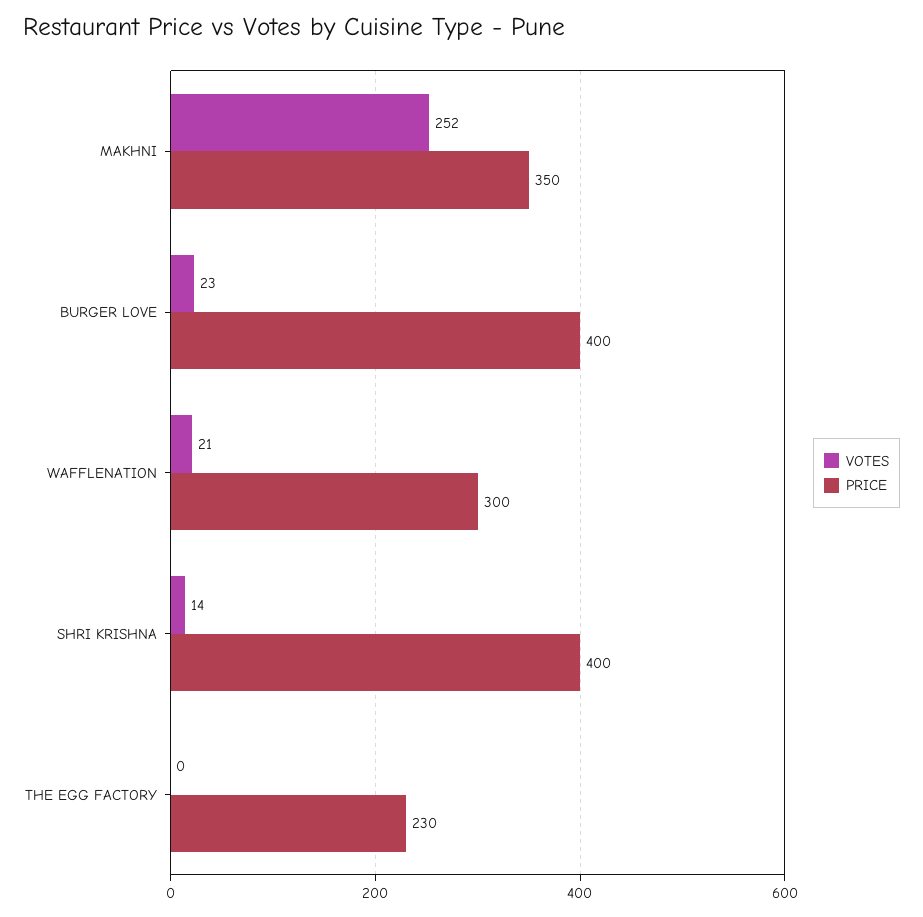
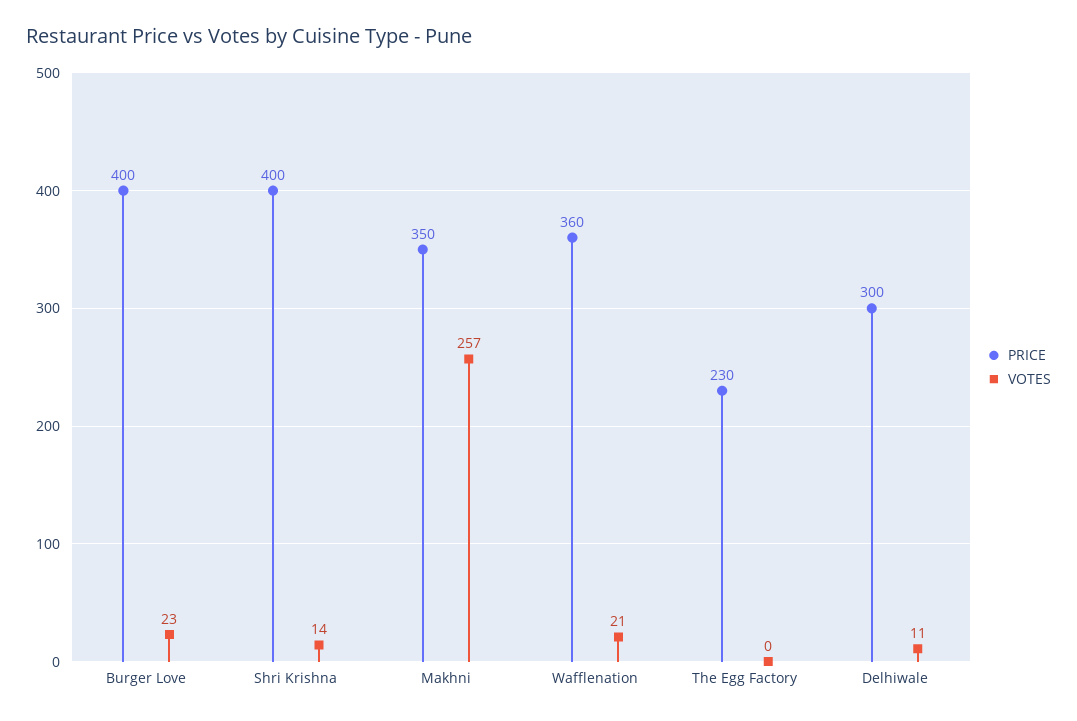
  {
    "VOTES": {
-     "MAKHNI": 252,
+     "MAKHNI": 257,
      "BURGER LOVE": 23,
      "WAFFLENATION": 21,
      "SHRI KRISHNA": 14,
-     "THE EGG FACTORY": 0
+     "THE EGG FACTORY": 0,
+     "Delhiwale": 11
    },
    "PRICE": {
      "MAKHNI": 350,
      "BURGER LOVE": 400,
-     "WAFFLENATION": 300,
+     "WAFFLENATION": 360,
      "SHRI KRISHNA": 400,
-     "THE EGG FACTORY": 230
+     "THE EGG FACTORY": 230,
+     "Delhiwale": 300
    }
  }

